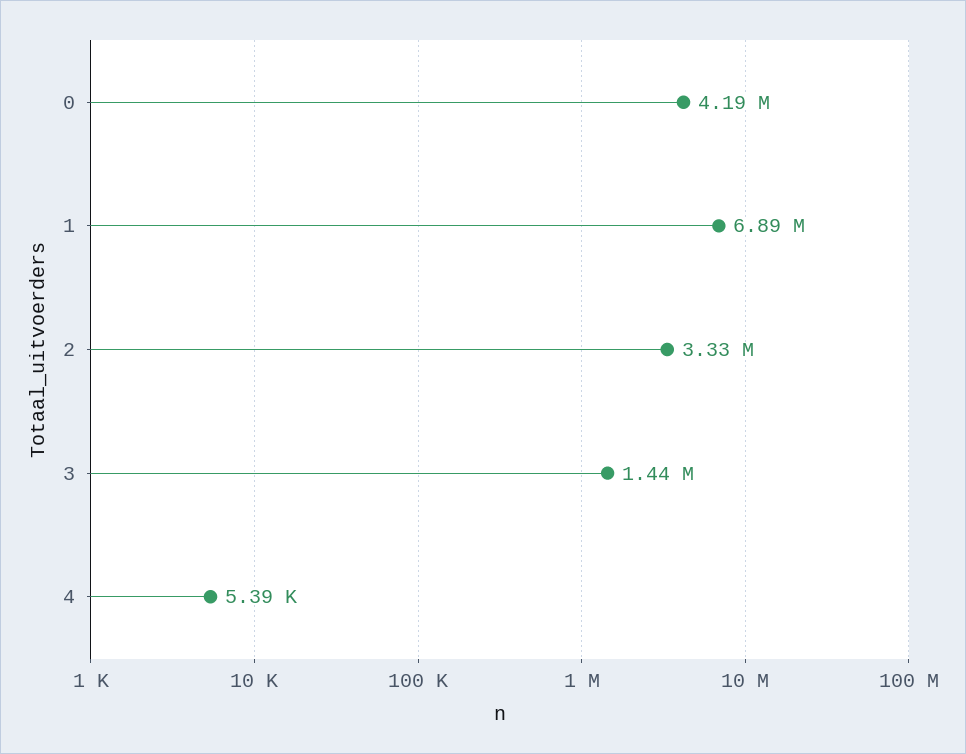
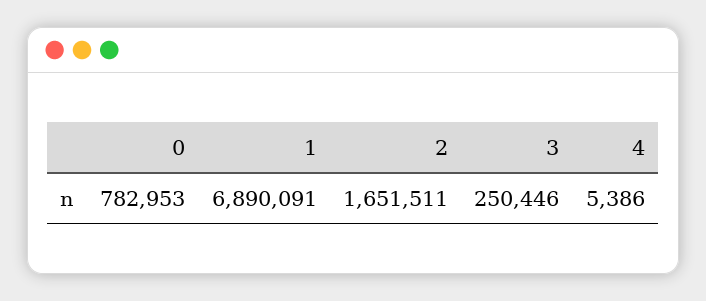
  {
-   "0": 4190000,
+   "0": 782953,
    "1": 6890091,
-   "2": 3330000,
+   "2": 1651511,
-   "3": 1440000,
+   "3": 250446,
    "4": 5386
  }

